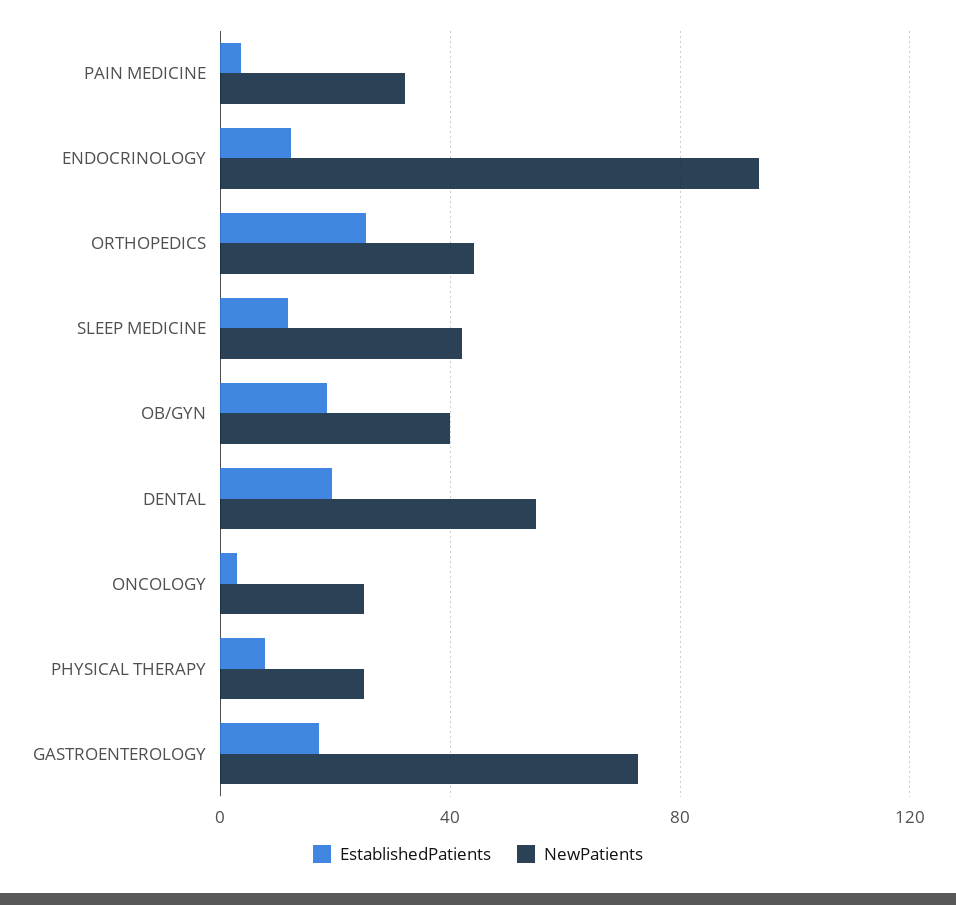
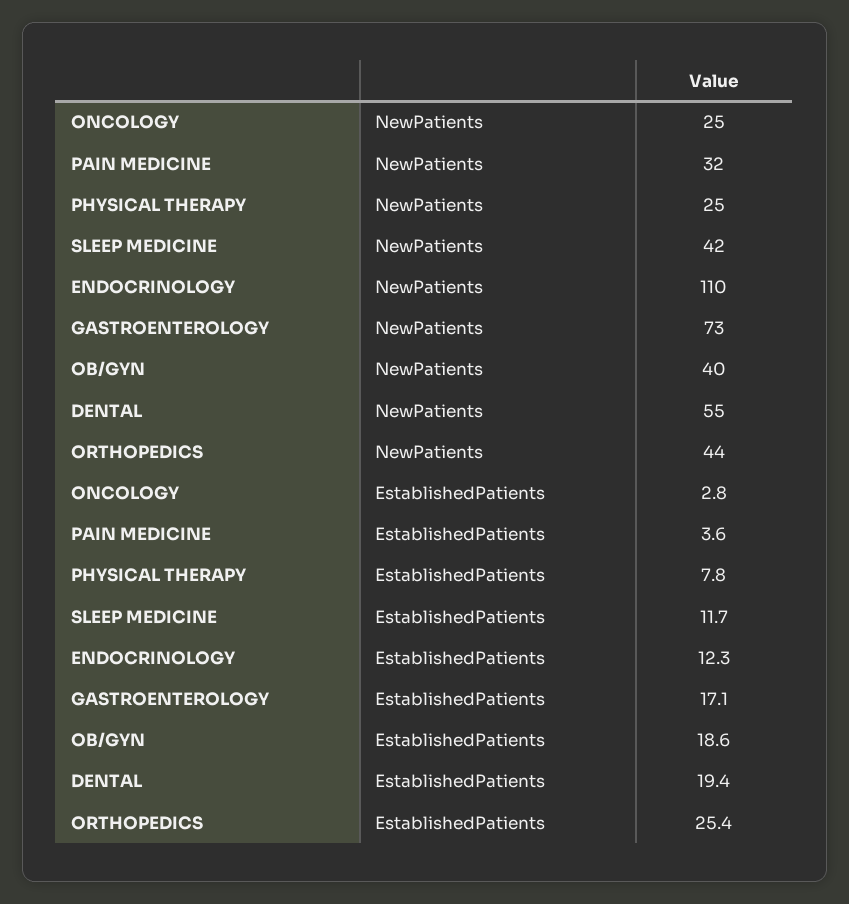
  {
    "EstablishedPatients": {
      "PAIN MEDICINE": 3.6,
      "ENDOCRINOLOGY": 12.3,
      "ORTHOPEDICS": 25.4,
      "SLEEP MEDICINE": 11.7,
      "OB/GYN": 18.6,
      "DENTAL": 19.4,
      "ONCOLOGY": 2.8,
      "PHYSICAL THERAPY": 7.8,
      "GASTROENTEROLOGY": 17.1
    },
    "NewPatients": {
      "PAIN MEDICINE": 32,
-     "ENDOCRINOLOGY": 95,
+     "ENDOCRINOLOGY": 110,
      "ORTHOPEDICS": 44,
      "SLEEP MEDICINE": 42,
      "OB/GYN": 40,
      "DENTAL": 55,
      "ONCOLOGY": 25,
      "PHYSICAL THERAPY": 25,
      "GASTROENTEROLOGY": 73
    }
  }

